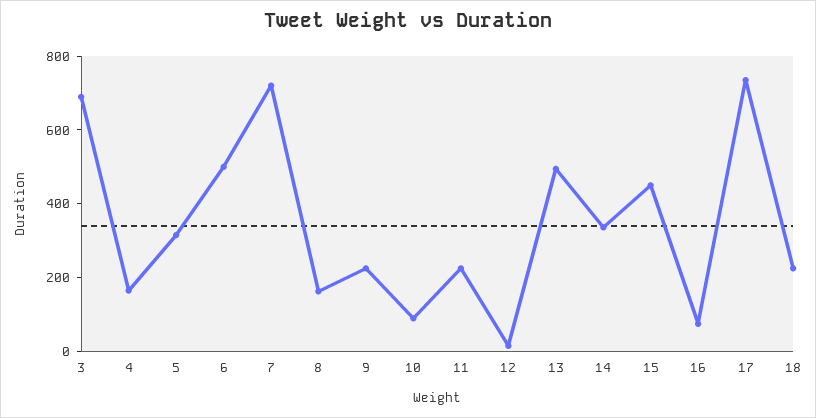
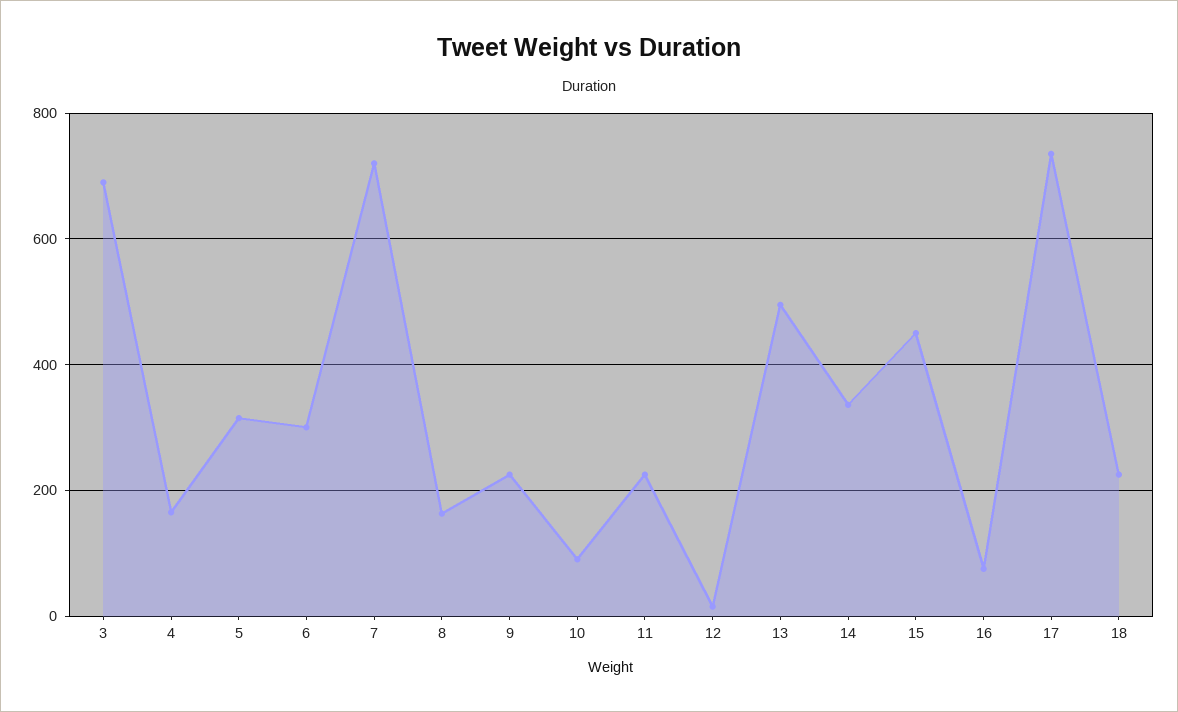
  {
    "3": 700,
    "4": 160,
    "5": 320,
-   "6": 500,
+   "6": 300,
    "7": 720,
    "8": 160,
    "9": 220,
    "10": 100,
    "11": 220,
    "12": 20,
    "13": 500,
    "14": 340,
    "15": 460,
    "16": 80,
    "17": 740,
    "18": 220
  }

